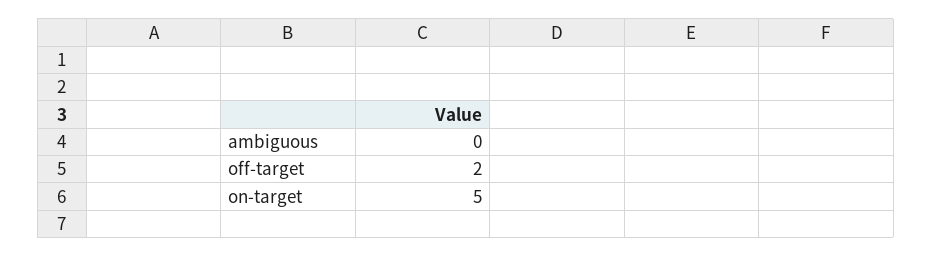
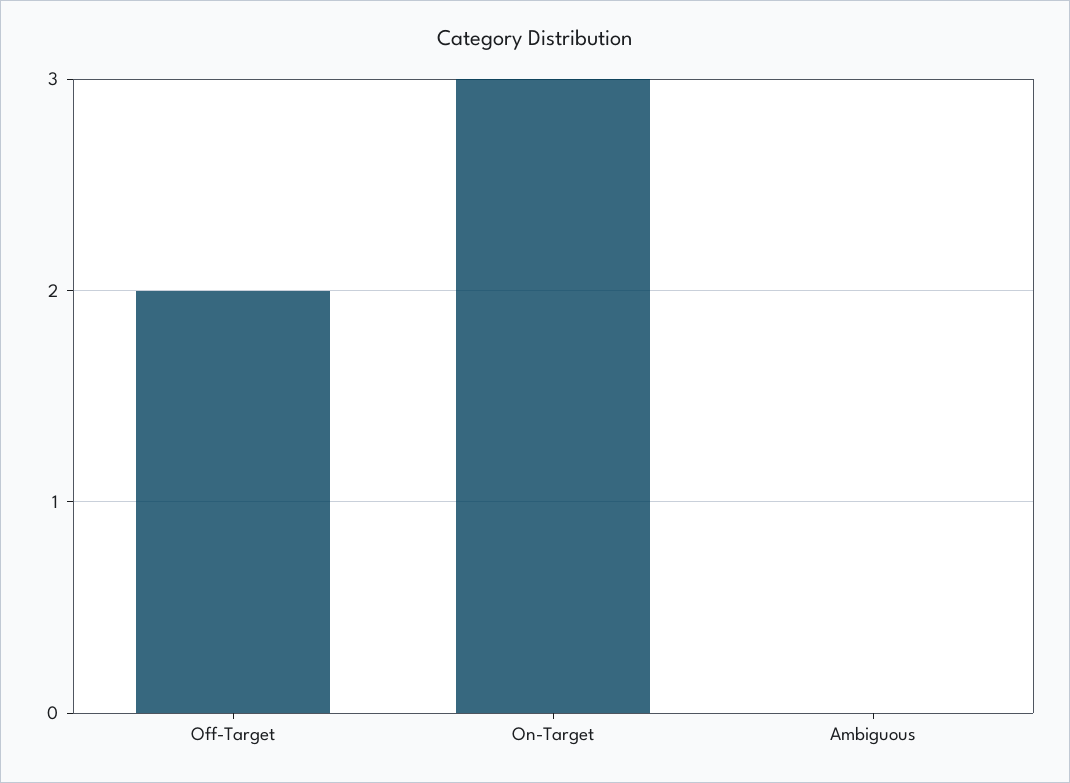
  {
    "ambiguous": 0,
    "off-target": 2,
-   "on-target": 5
+   "on-target": 3
  }

